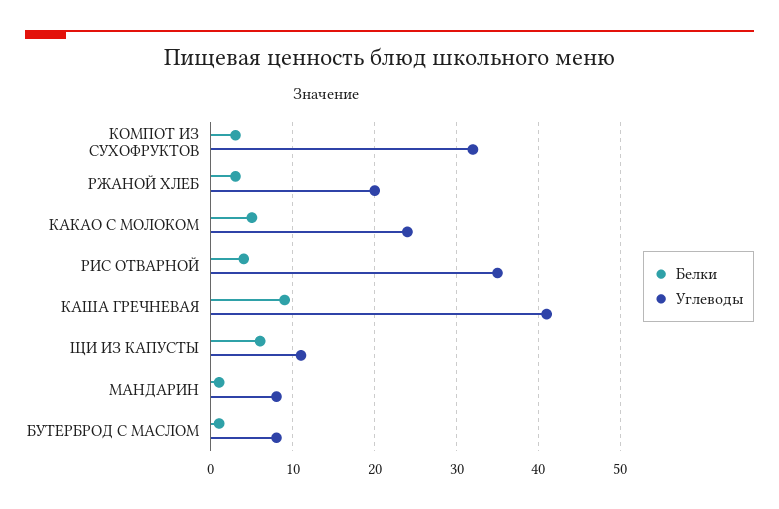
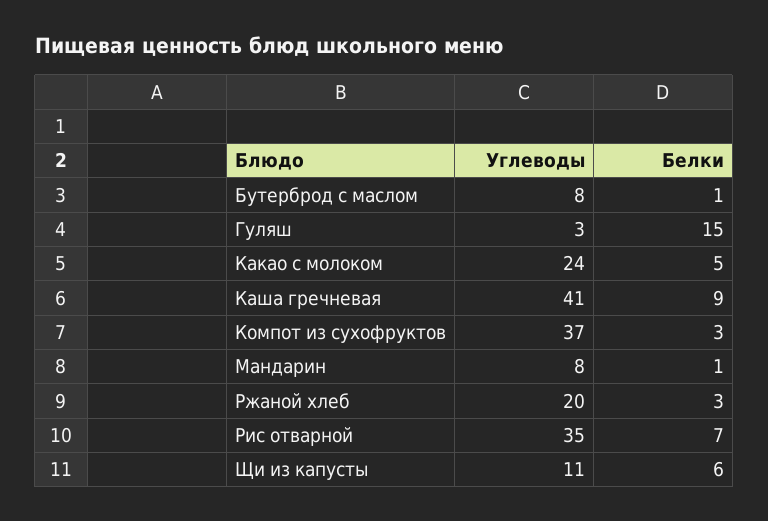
  {
    "Белки": {
      "КОМПОТ ИЗ СУХОФРУКТОВ": 3,
      "РЖАНОЙ ХЛЕБ": 3,
      "КАКАО С МОЛОКОМ": 5,
-     "РИС ОТВАРНОЙ": 4,
+     "РИС ОТВАРНОЙ": 7,
      "КАША ГРЕЧНЕВАЯ": 9,
      "ЩИ ИЗ КАПУСТЫ": 6,
      "МАНДАРИН": 1,
-     "БУТЕРБРОД С МАСЛОМ": 1
+     "БУТЕРБРОД С МАСЛОМ": 1,
+     "Гуляш": 15
    },
    "Углеводы": {
-     "КОМПОТ ИЗ СУХОФРУКТОВ": 32,
+     "КОМПОТ ИЗ СУХОФРУКТОВ": 37,
      "РЖАНОЙ ХЛЕБ": 20,
      "КАКАО С МОЛОКОМ": 24,
      "РИС ОТВАРНОЙ": 35,
      "КАША ГРЕЧНЕВАЯ": 41,
      "ЩИ ИЗ КАПУСТЫ": 11,
      "МАНДАРИН": 8,
-     "БУТЕРБРОД С МАСЛОМ": 8
+     "БУТЕРБРОД С МАСЛОМ": 8,
+     "Гуляш": 3
    }
  }

